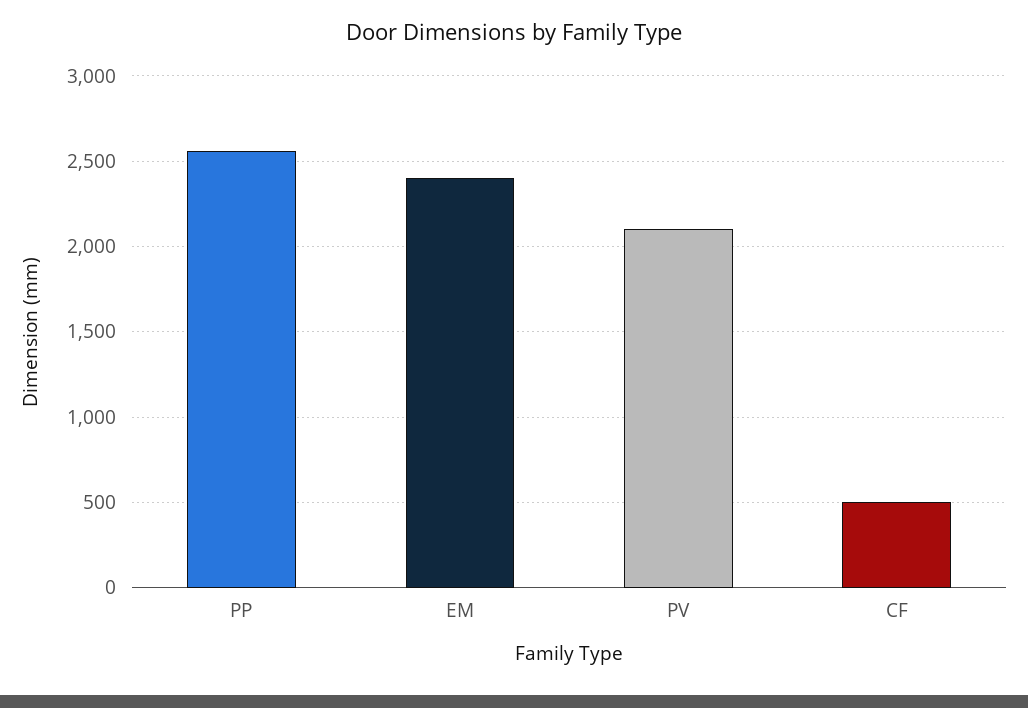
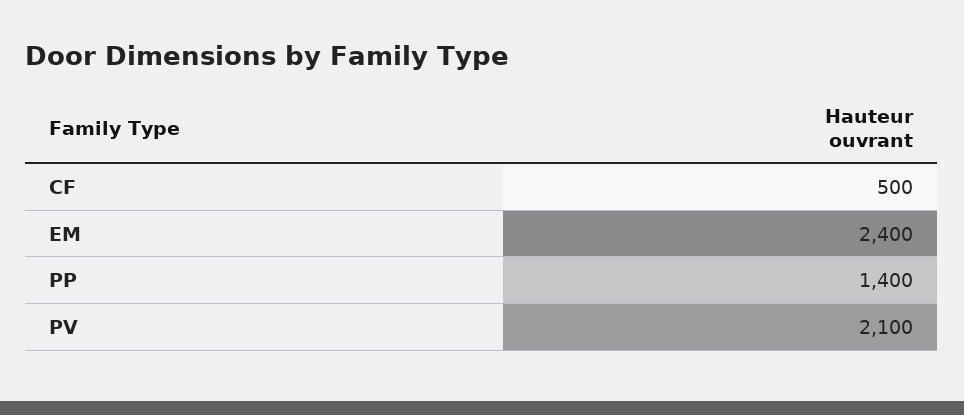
  {
-   "PP": 2550,
+   "PP": 1400,
    "EM": 2400,
    "PV": 2100,
    "CF": 500
  }

